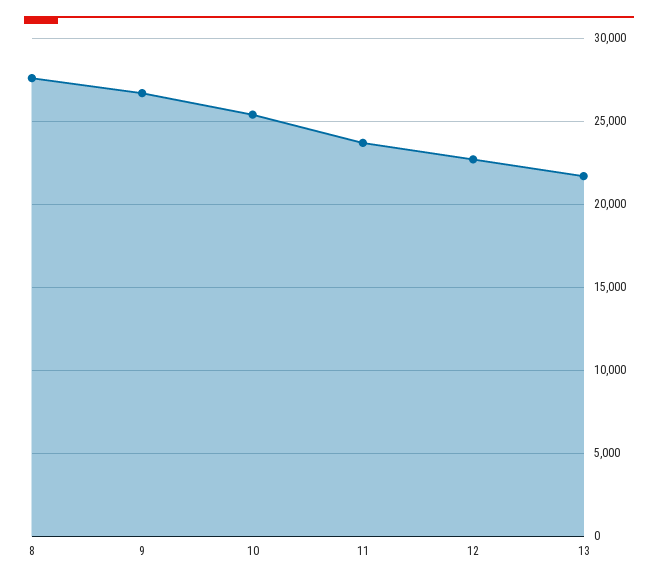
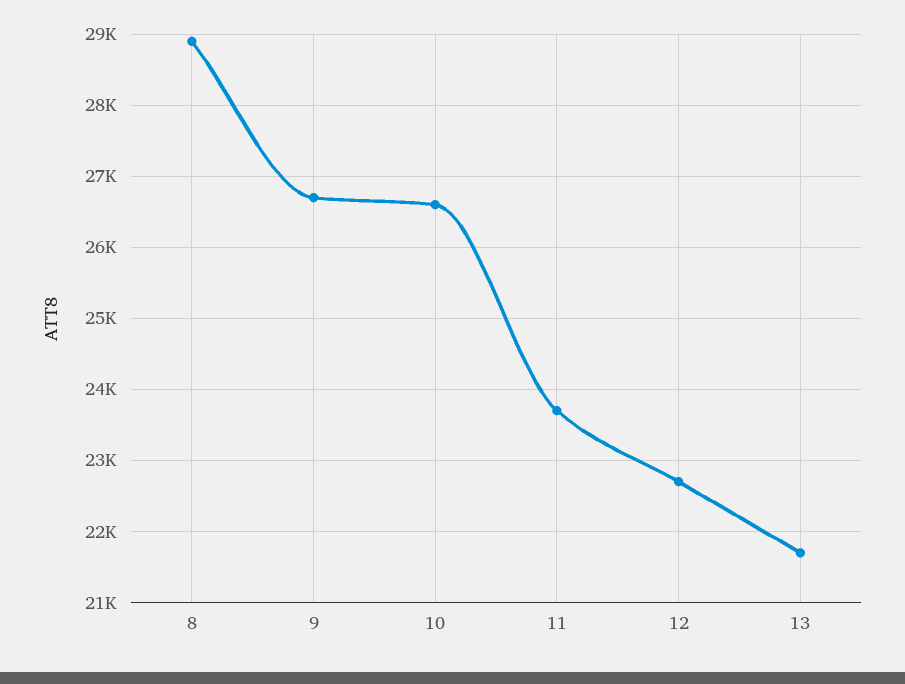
  {
-   "8": 27500,
+   "8": 28900,
    "9": 26700,
-   "10": 25500,
+   "10": 26600,
    "11": 23700,
    "12": 22700,
    "13": 21700
  }

